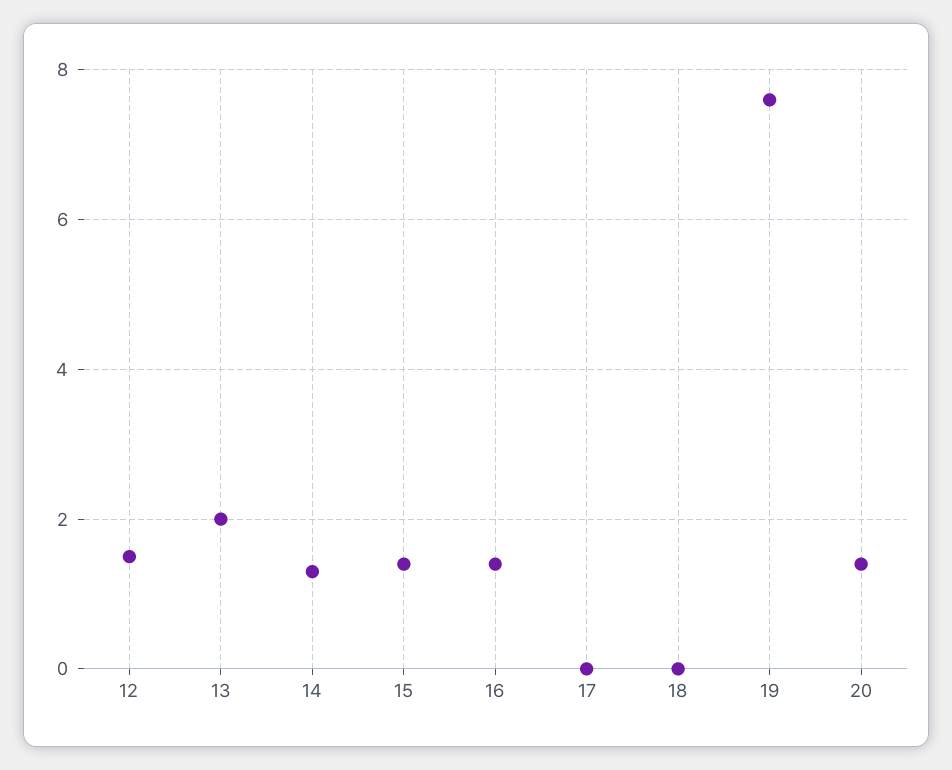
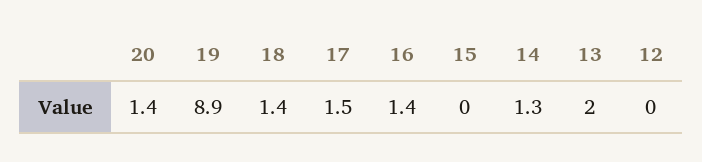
  {
-   "12": 1.5,
+   "12": 0,
    "13": 2,
    "14": 1.3,
-   "15": 1.5,
+   "15": 0,
    "16": 1.4,
-   "17": 0,
+   "17": 1.5,
-   "18": 0,
+   "18": 1.4,
-   "19": 7.5,
+   "19": 8.9,
    "20": 1.4
  }

